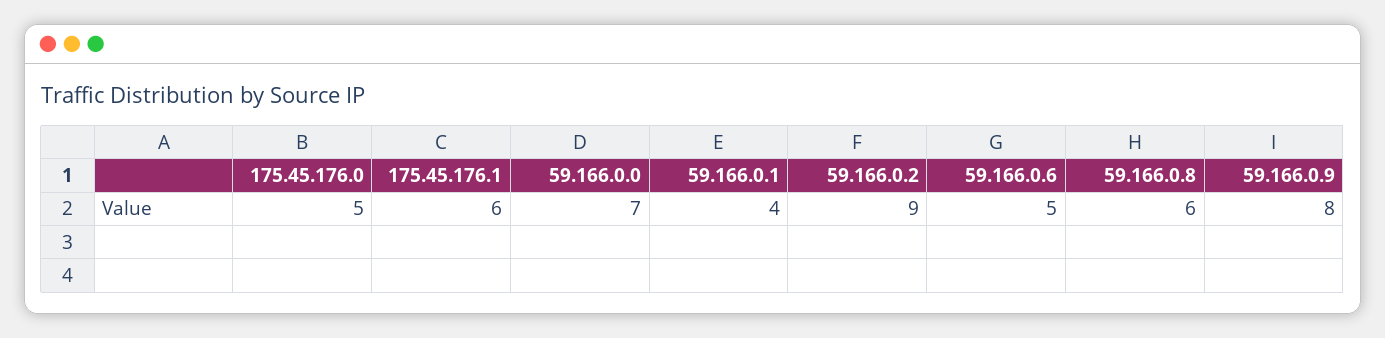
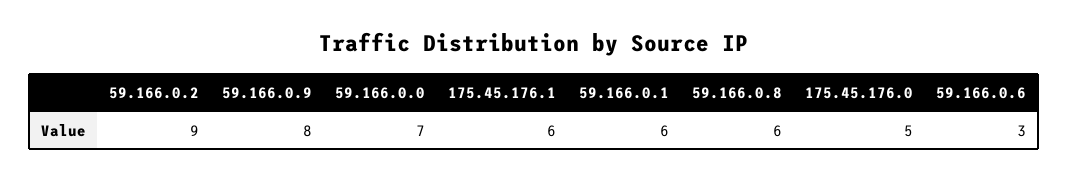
  {
    "175.45.176.0": 5,
    "175.45.176.1": 6,
    "59.166.0.0": 7,
-   "59.166.0.1": 4,
+   "59.166.0.1": 6,
    "59.166.0.2": 9,
-   "59.166.0.6": 5,
+   "59.166.0.6": 3,
    "59.166.0.8": 6,
    "59.166.0.9": 8
  }

